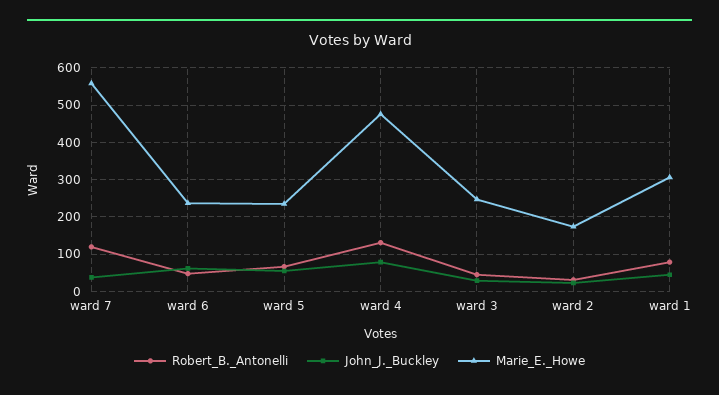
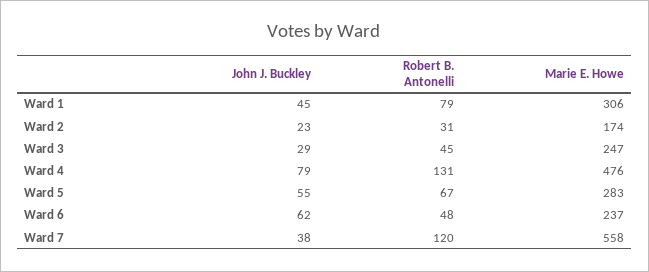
  {
    "Robert_B._Antonelli": {
      "ward 7": 120,
      "ward 6": 48,
      "ward 5": 67,
      "ward 4": 131,
      "ward 3": 45,
      "ward 2": 31,
      "ward 1": 79
    },
    "John_J._Buckley": {
      "ward 7": 38,
      "ward 6": 62,
      "ward 5": 55,
      "ward 4": 79,
      "ward 3": 29,
      "ward 2": 23,
      "ward 1": 45
    },
    "Marie_E._Howe": {
      "ward 7": 558,
      "ward 6": 237,
-     "ward 5": 240,
+     "ward 5": 283,
      "ward 4": 476,
      "ward 3": 247,
      "ward 2": 174,
      "ward 1": 306
    }
  }

